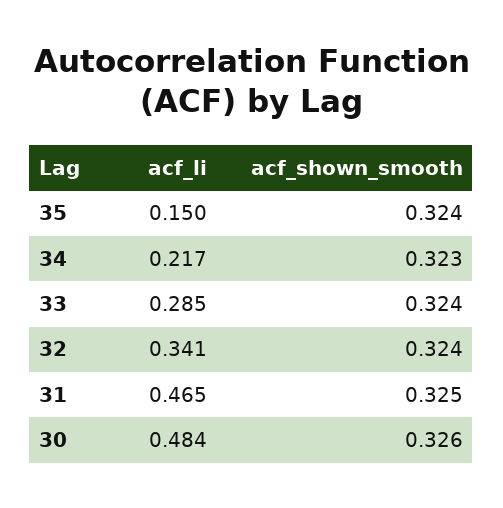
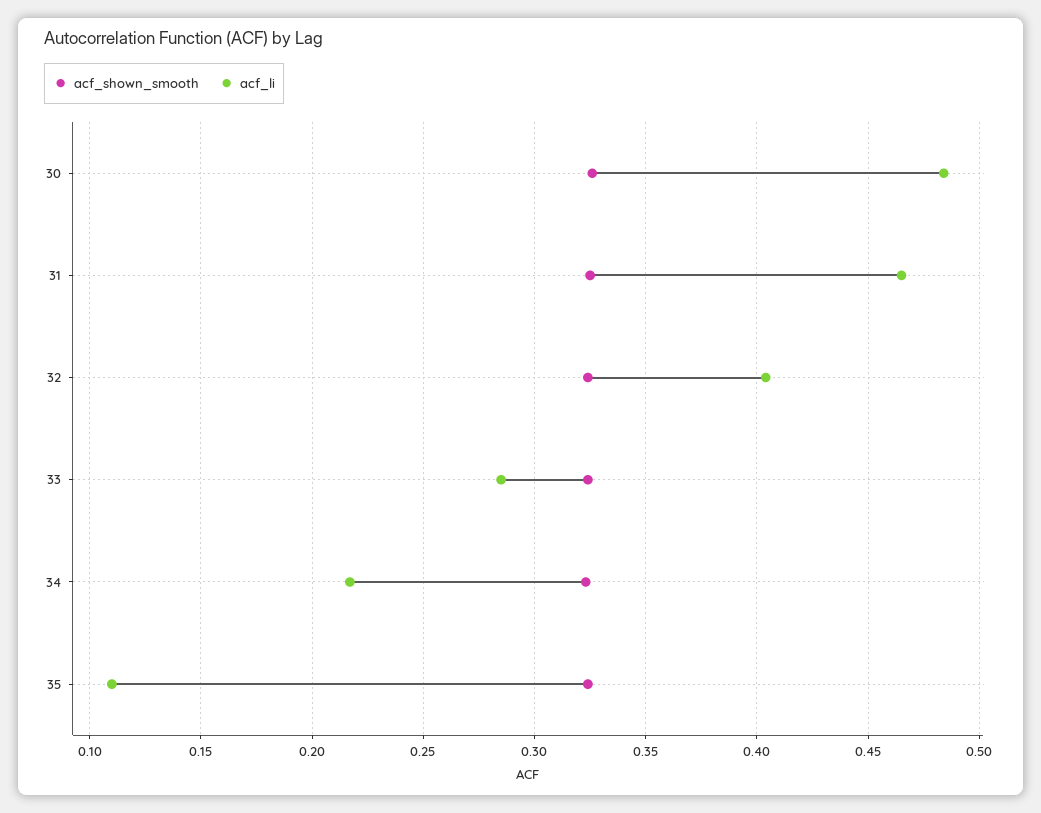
  {
    "acf_li": {
-     "35": 0.15,
+     "35": 0.11,
      "34": 0.217,
      "33": 0.285,
-     "32": 0.341,
+     "32": 0.405,
      "31": 0.465,
      "30": 0.484
    },
    "acf_shown_smooth": {
      "35": 0.324,
      "34": 0.323,
      "33": 0.324,
      "32": 0.324,
      "31": 0.325,
      "30": 0.326
    }
  }

